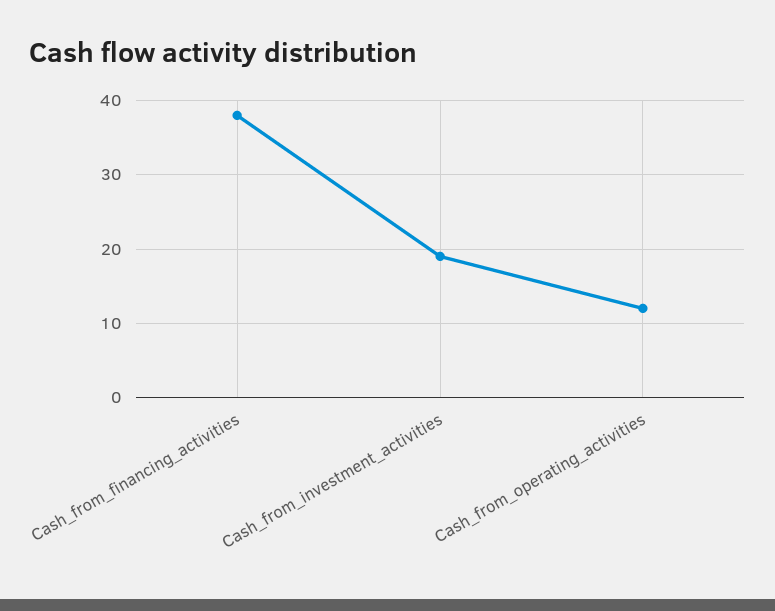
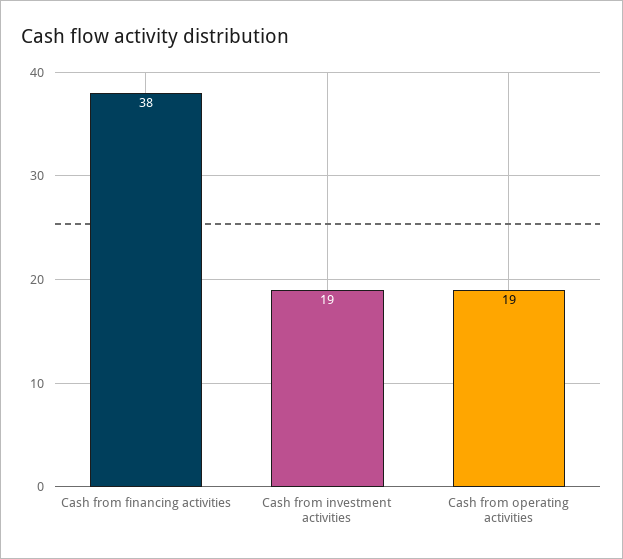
  {
    "Cash_from_financing_activities": 38,
    "Cash_from_investment_activities": 19,
-   "Cash_from_operating_activities": 12
+   "Cash_from_operating_activities": 19
  }

